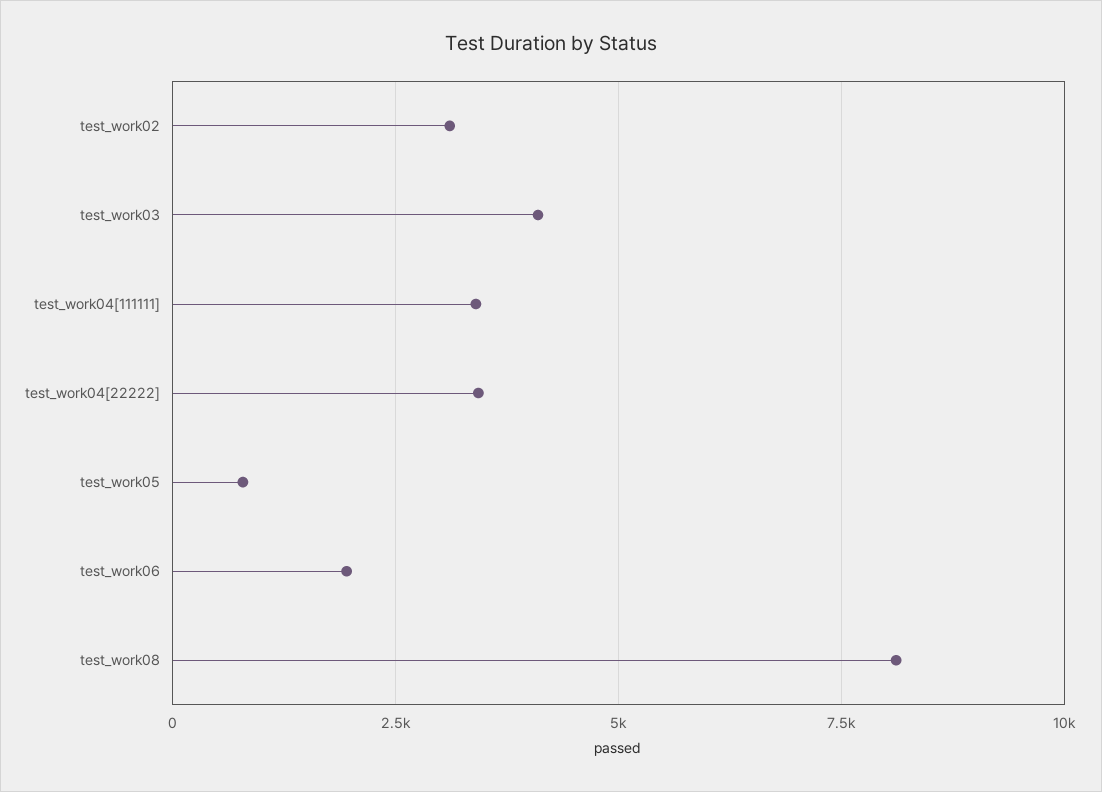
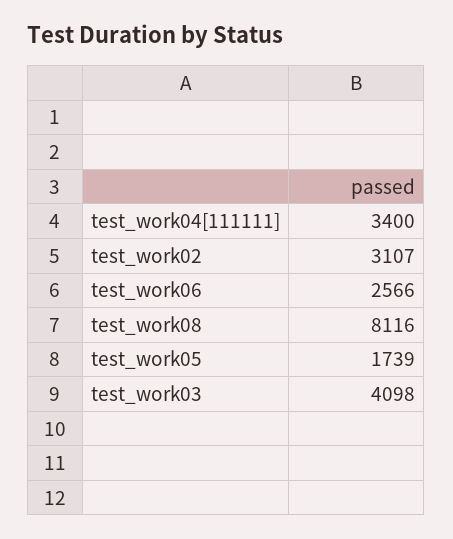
  {
    "test_work02": 3107,
    "test_work03": 4098,
    "test_work04[111111]": 3400,
-   "test_work04[22222]": 3500,
-   "test_work05": 750,
+   "test_work05": 1739,
-   "test_work06": 2000,
+   "test_work06": 2566,
    "test_work08": 8116
  }

